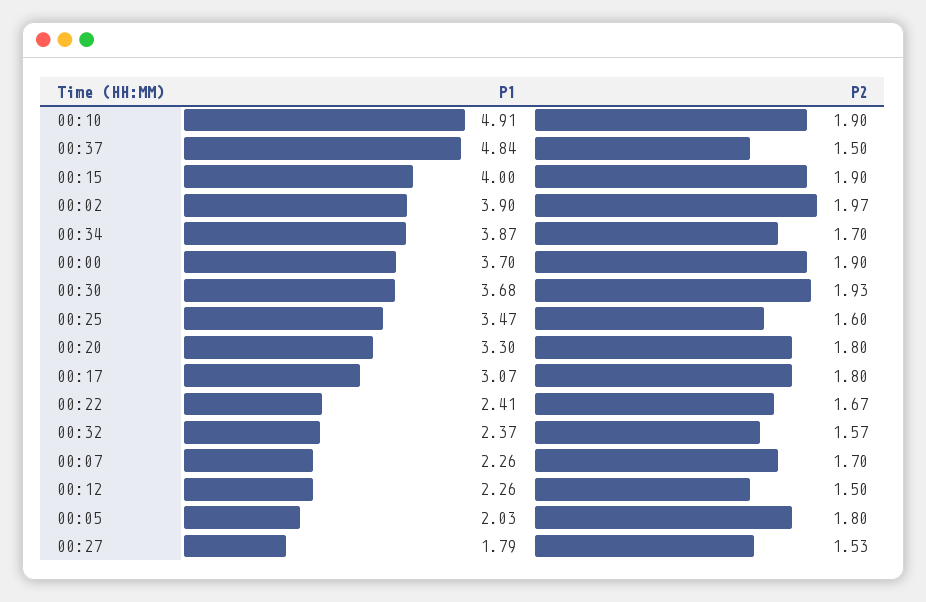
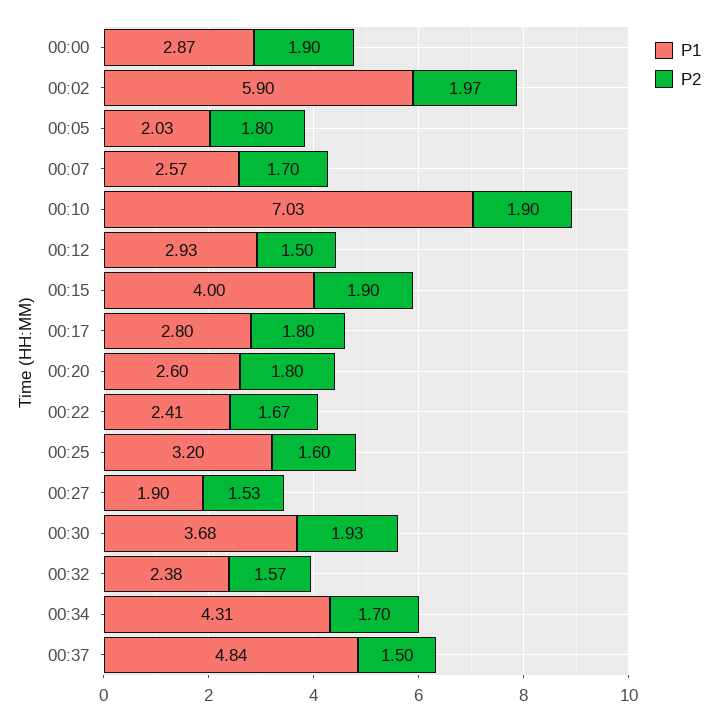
  {
    "P1": {
-     "00:10": 4.91,
+     "00:10": 7.03,
      "00:37": 4.84,
      "00:15": 4,
-     "00:02": 3.9,
+     "00:02": 5.9,
-     "00:34": 3.87,
+     "00:34": 4.31,
-     "00:00": 3.7,
+     "00:00": 2.87,
      "00:30": 3.68,
-     "00:25": 3.47,
+     "00:25": 3.2,
-     "00:20": 3.3,
+     "00:20": 2.6,
-     "00:17": 3.07,
+     "00:17": 2.8,
      "00:22": 2.41,
-     "00:32": 2.37,
+     "00:32": 2.38,
-     "00:07": 2.26,
+     "00:07": 2.57,
-     "00:12": 2.26,
+     "00:12": 2.93,
      "00:05": 2.03,
-     "00:27": 1.79
+     "00:27": 1.9
    },
    "P2": {
      "00:10": 1.9,
      "00:37": 1.5,
      "00:15": 1.9,
      "00:02": 1.97,
      "00:34": 1.7,
      "00:00": 1.9,
      "00:30": 1.93,
      "00:25": 1.6,
      "00:20": 1.8,
      "00:17": 1.8,
      "00:22": 1.67,
      "00:32": 1.57,
      "00:07": 1.7,
      "00:12": 1.5,
      "00:05": 1.8,
      "00:27": 1.53
    }
  }

